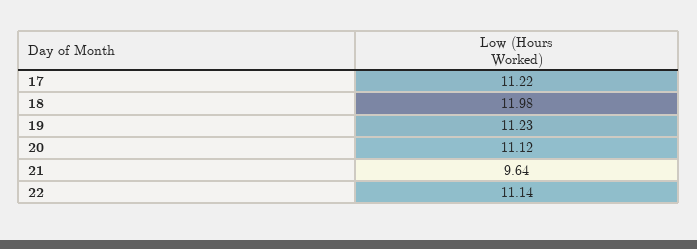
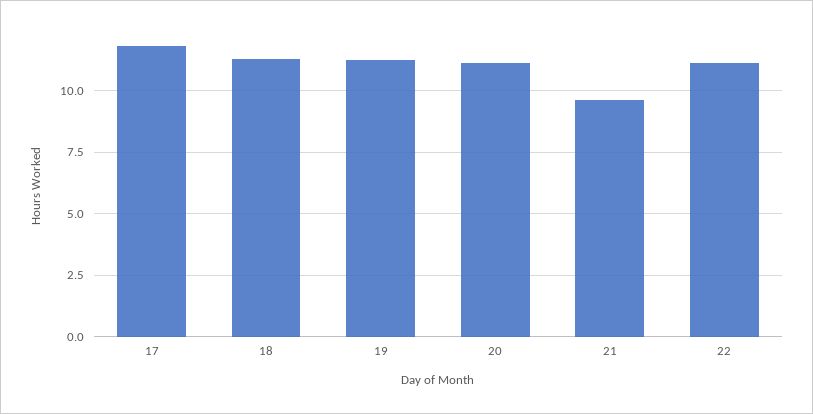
  {
-   "17": 11.22,
+   "17": 11.75,
-   "18": 11.98,
+   "18": 11.25,
    "19": 11.23,
    "20": 11.12,
    "21": 9.64,
    "22": 11.14
  }

